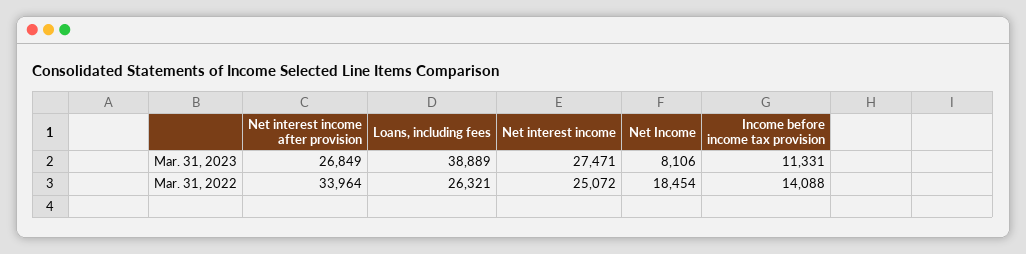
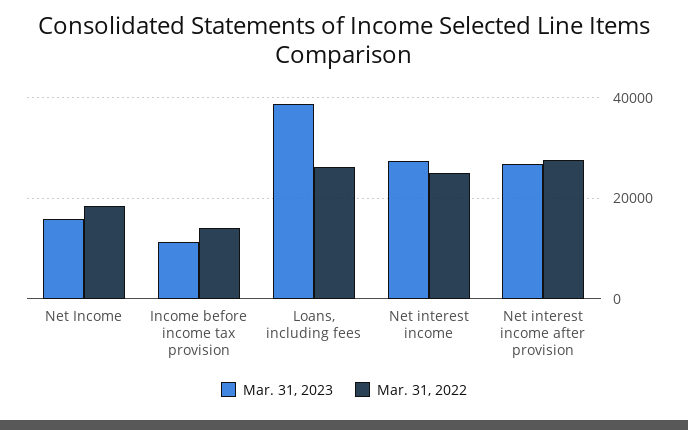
  {
    "Mar. 31, 2023": {
      "Net interest income after provision": 26849,
      "Loans, including fees": 38889,
      "Net interest income": 27471,
-     "Net Income": 8106,
+     "Net Income": 16000,
      "Income before income tax provision": 11331
    },
    "Mar. 31, 2022": {
-     "Net interest income after provision": 33964,
+     "Net interest income after provision": 28000,
      "Loans, including fees": 26321,
      "Net interest income": 25072,
      "Net Income": 18454,
      "Income before income tax provision": 14088
    }
  }

